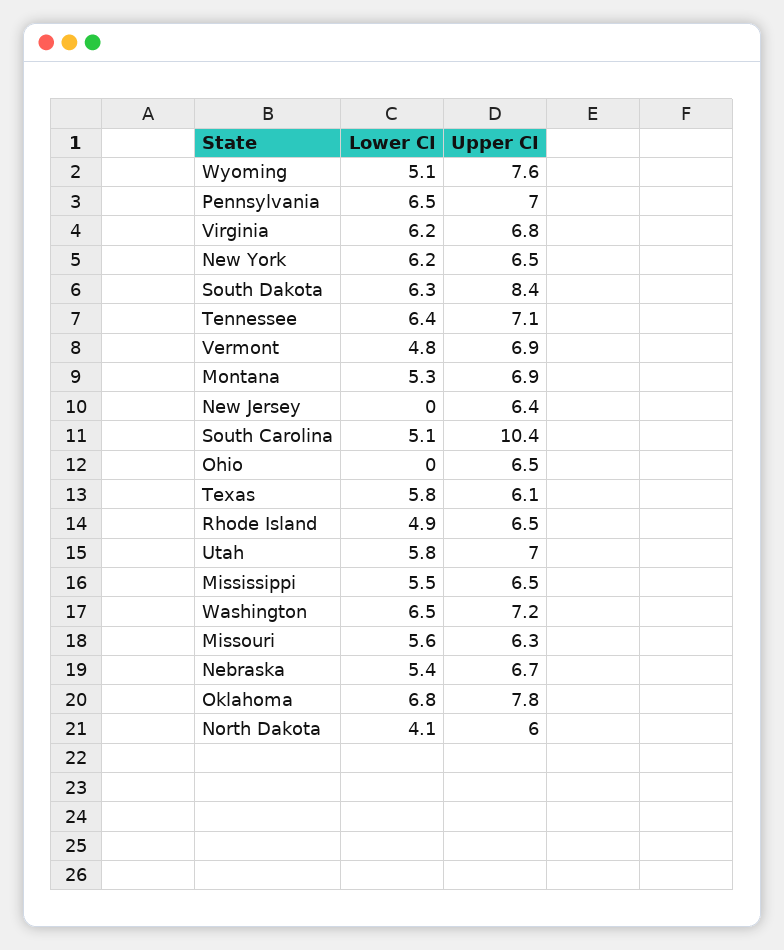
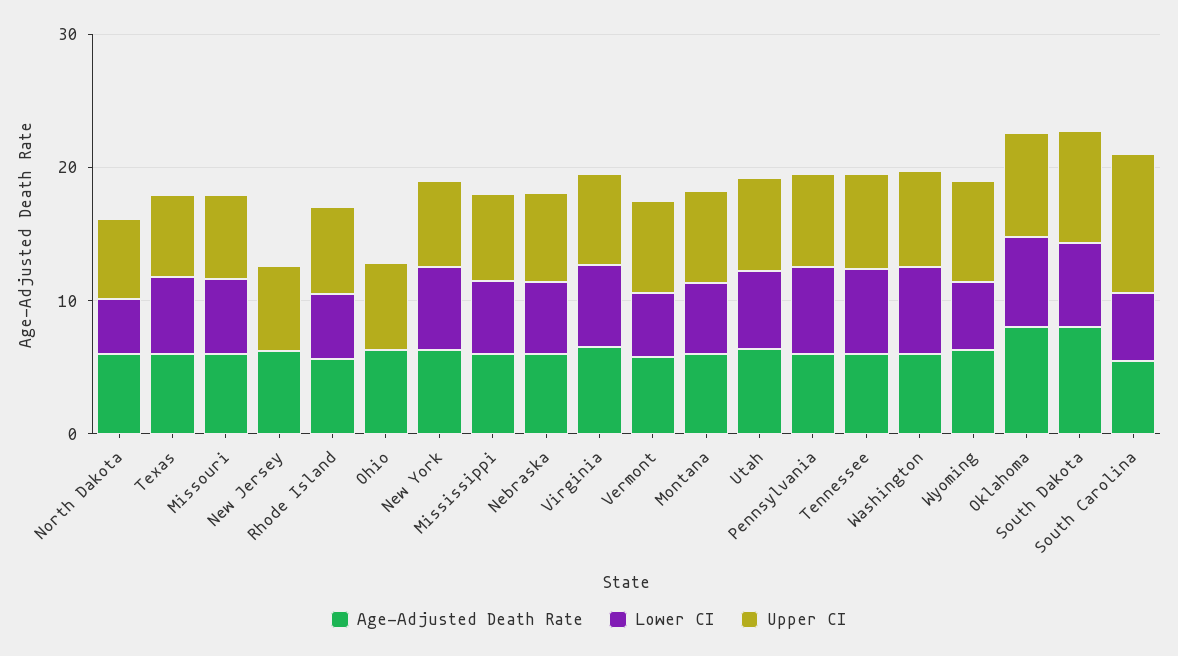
  {
    "Lower CI": {
      "Wyoming": 5.1,
      "Pennsylvania": 6.5,
      "Virginia": 6.2,
      "New York": 6.2,
      "South Dakota": 6.3,
      "Tennessee": 6.4,
      "Vermont": 4.8,
      "Montana": 5.3,
      "New Jersey": 0,
      "South Carolina": 5.1,
      "Ohio": 0,
      "Texas": 5.8,
      "Rhode Island": 4.9,
      "Utah": 5.8,
      "Mississippi": 5.5,
      "Washington": 6.5,
      "Missouri": 5.6,
      "Nebraska": 5.4,
      "Oklahoma": 6.8,
      "North Dakota": 4.1
    },
    "Upper CI": {
      "Wyoming": 7.6,
      "Pennsylvania": 7,
      "Virginia": 6.8,
      "New York": 6.5,
      "South Dakota": 8.4,
      "Tennessee": 7.1,
      "Vermont": 6.9,
      "Montana": 6.9,
      "New Jersey": 6.4,
      "South Carolina": 10.4,
      "Ohio": 6.5,
      "Texas": 6.1,
      "Rhode Island": 6.5,
      "Utah": 7,
      "Mississippi": 6.5,
      "Washington": 7.2,
      "Missouri": 6.3,
      "Nebraska": 6.7,
      "Oklahoma": 7.8,
      "North Dakota": 6
-   }
+   },
+   "Age-Adjusted Death Rate": {
+     "North Dakota": 6,
+     "Texas": 6,
+     "Missouri": 6,
+     "New Jersey": 6,
+     "Rhode Island": 6,
+     "Ohio": 6,
+     "New York": 6,
+     "Mississippi": 6,
+     "Nebraska": 6,
+     "Virginia": 6,
+     "Vermont": 6,
+     "Montana": 6,
+     "Utah": 6,
+     "Pennsylvania": 6,
+     "Tennessee": 6,
+     "Washington": 6,
+     "Wyoming": 6,
+     "Oklahoma": 8,
+     "South Dakota": 8,
+     "South Carolina": 6
+   }
  }

